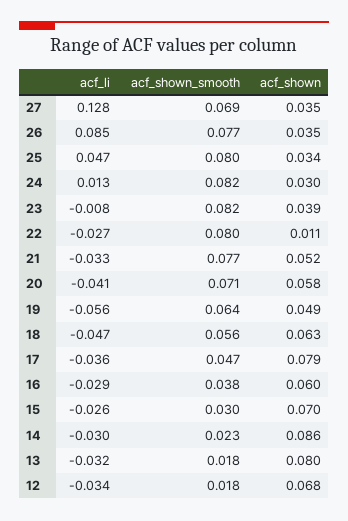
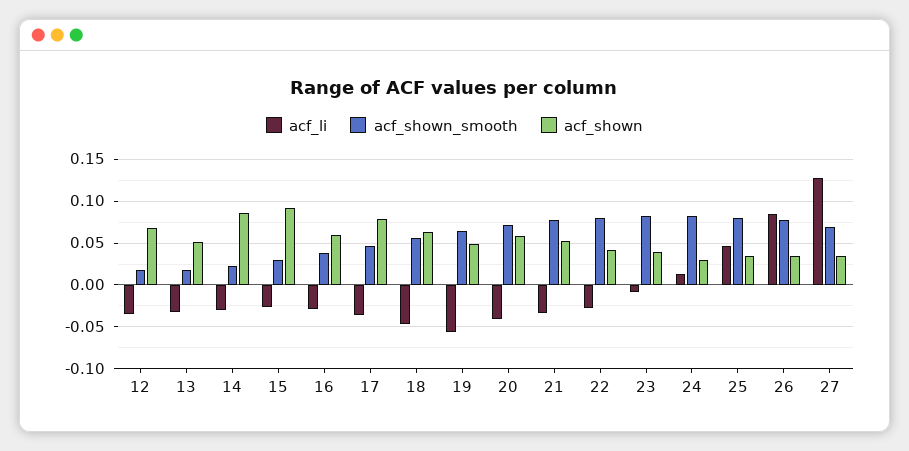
  {
    "acf_li": {
      "27": 0.128,
      "26": 0.085,
      "25": 0.047,
      "24": 0.013,
      "23": -0.008,
      "22": -0.027,
      "21": -0.033,
      "20": -0.041,
      "19": -0.056,
      "18": -0.047,
      "17": -0.036,
      "16": -0.029,
      "15": -0.026,
      "14": -0.03,
      "13": -0.032,
      "12": -0.034
    },
    "acf_shown_smooth": {
      "27": 0.069,
      "26": 0.077,
      "25": 0.08,
      "24": 0.082,
      "23": 0.082,
      "22": 0.08,
      "21": 0.077,
      "20": 0.071,
      "19": 0.064,
      "18": 0.056,
      "17": 0.047,
      "16": 0.038,
      "15": 0.03,
      "14": 0.023,
      "13": 0.018,
      "12": 0.018
    },
    "acf_shown": {
      "27": 0.035,
      "26": 0.035,
      "25": 0.034,
      "24": 0.03,
      "23": 0.039,
-     "22": 0.011,
+     "22": 0.04,
      "21": 0.052,
      "20": 0.058,
      "19": 0.049,
      "18": 0.063,
      "17": 0.079,
      "16": 0.06,
-     "15": 0.07,
+     "15": 0.09,
      "14": 0.086,
-     "13": 0.08,
+     "13": 0.05,
      "12": 0.068
    }
  }

